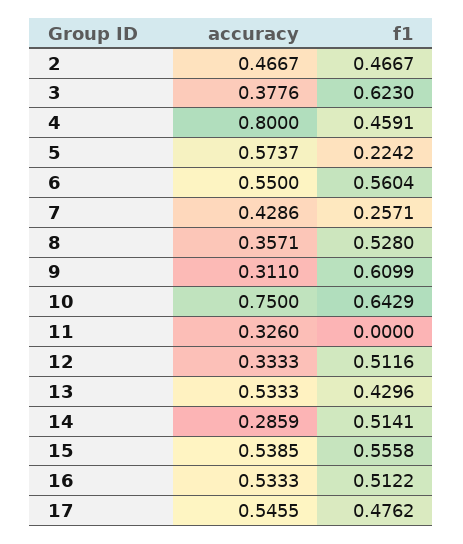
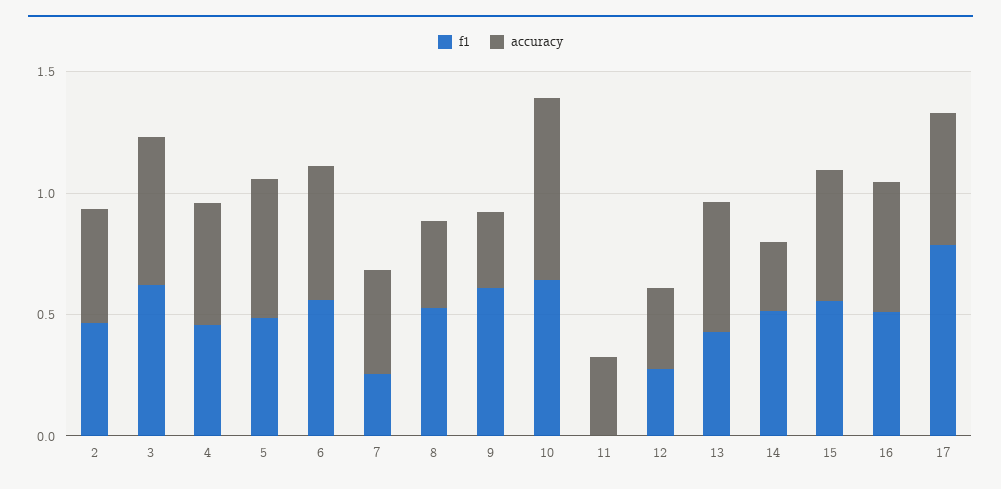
  {
    "accuracy": {
      "2": 0.4667,
-     "3": 0.3776,
+     "3": 0.6,
-     "4": 0.8,
+     "4": 0.5,
      "5": 0.5737,
      "6": 0.55,
      "7": 0.4286,
      "8": 0.3571,
      "9": 0.311,
      "10": 0.75,
      "11": 0.326,
      "12": 0.3333,
      "13": 0.5333,
      "14": 0.2859,
      "15": 0.5385,
      "16": 0.5333,
      "17": 0.5455
    },
    "f1": {
      "2": 0.4667,
      "3": 0.623,
      "4": 0.4591,
-     "5": 0.2242,
+     "5": 0.5,
      "6": 0.5604,
      "7": 0.2571,
      "8": 0.528,
      "9": 0.6099,
      "10": 0.6429,
      "11": 0,
-     "12": 0.5116,
+     "12": 0.3,
      "13": 0.4296,
      "14": 0.5141,
      "15": 0.5558,
      "16": 0.5122,
-     "17": 0.4762
+     "17": 0.8
    }
  }

